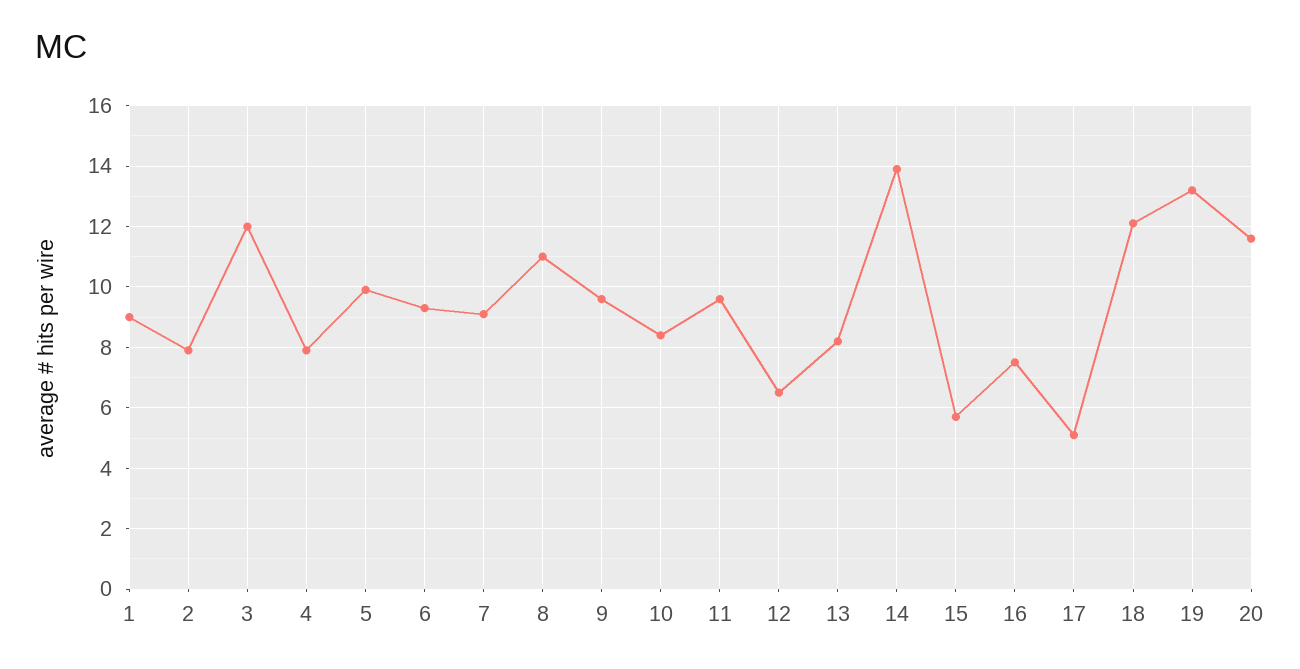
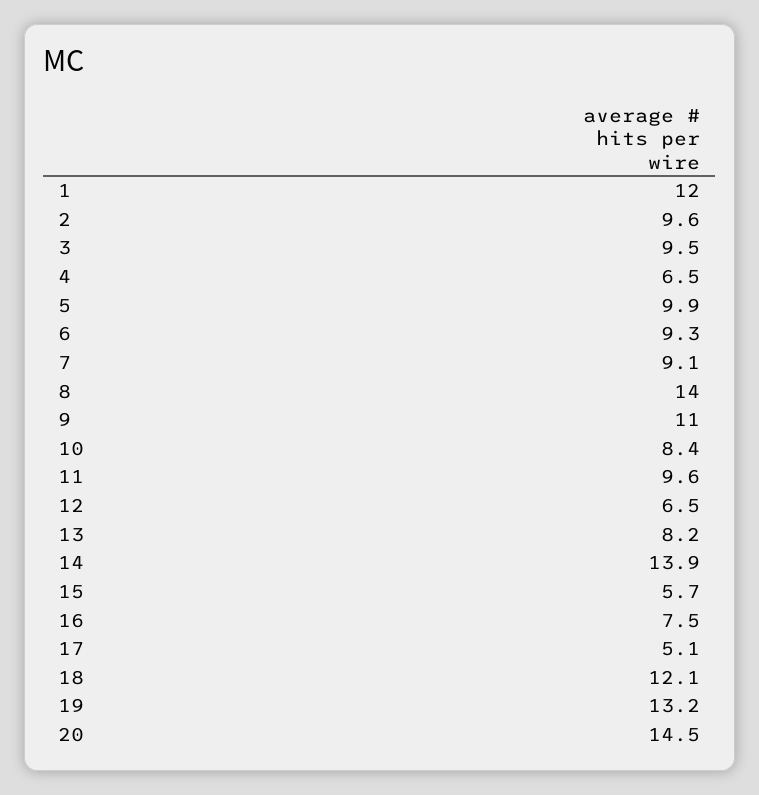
  {
-   "1": 9,
+   "1": 12,
-   "2": 8,
+   "2": 9.6,
-   "3": 12,
+   "3": 9.5,
-   "4": 8,
+   "4": 6.5,
    "5": 9.9,
    "6": 9.3,
    "7": 9.1,
-   "8": 11,
+   "8": 14,
-   "9": 9.5,
+   "9": 11,
    "10": 8.4,
    "11": 9.6,
    "12": 6.5,
    "13": 8.2,
    "14": 13.9,
    "15": 5.7,
    "16": 7.5,
    "17": 5.1,
    "18": 12.1,
    "19": 13.2,
-   "20": 11.5
+   "20": 14.5
  }

